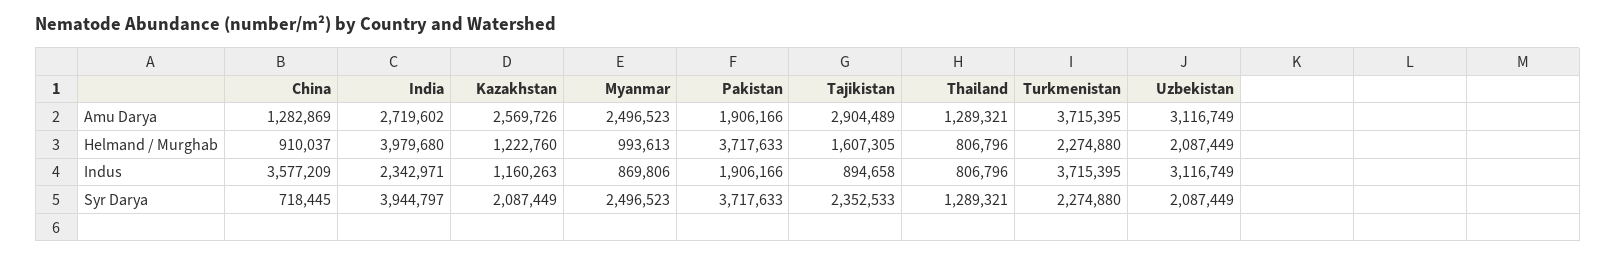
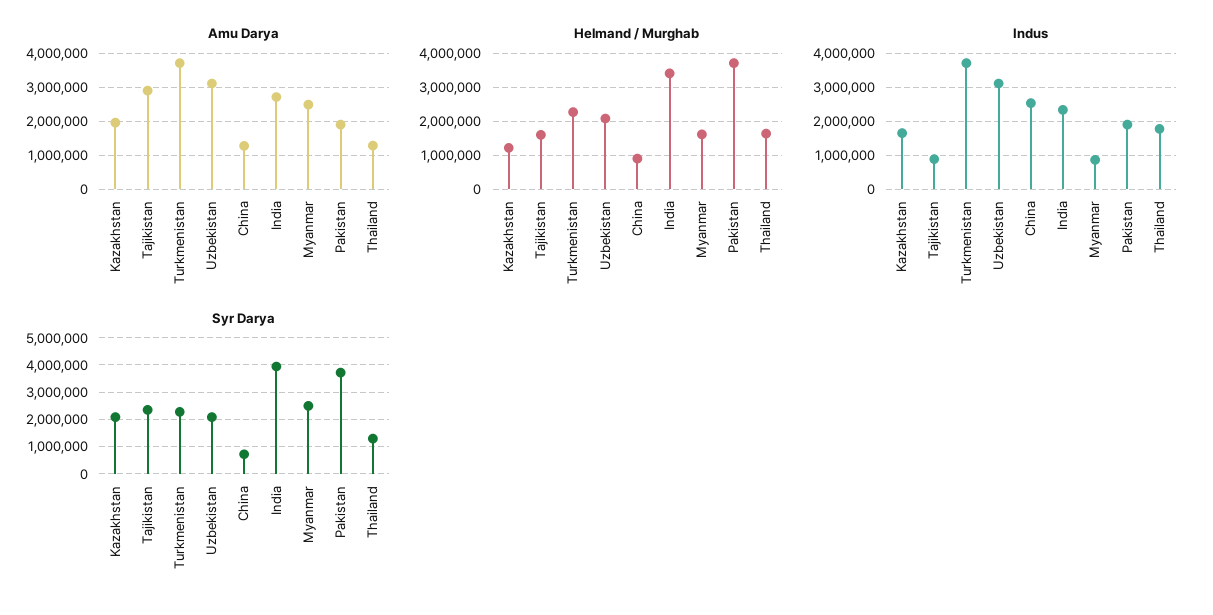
  {
    "Amu Darya": {
      "China": 1282869,
      "India": 2719602,
-     "Kazakhstan": 2569726,
+     "Kazakhstan": 2000000,
      "Myanmar": 2496523,
      "Pakistan": 1906166,
      "Tajikistan": 2904489,
      "Thailand": 1289321,
      "Turkmenistan": 3715395,
      "Uzbekistan": 3116749
    },
    "Helmand / Murghab": {
      "China": 910037,
-     "India": 3979680,
+     "India": 3400000,
      "Kazakhstan": 1222760,
-     "Myanmar": 993613,
+     "Myanmar": 1600000,
      "Pakistan": 3717633,
      "Tajikistan": 1607305,
-     "Thailand": 806796,
+     "Thailand": 1600000,
      "Turkmenistan": 2274880,
      "Uzbekistan": 2087449
    },
    "Indus": {
-     "China": 3577209,
+     "China": 2600000,
      "India": 2342971,
-     "Kazakhstan": 1160263,
+     "Kazakhstan": 1600000,
      "Myanmar": 869806,
      "Pakistan": 1906166,
      "Tajikistan": 894658,
-     "Thailand": 806796,
+     "Thailand": 1800000,
      "Turkmenistan": 3715395,
      "Uzbekistan": 3116749
    },
    "Syr Darya": {
      "China": 718445,
      "India": 3944797,
      "Kazakhstan": 2087449,
      "Myanmar": 2496523,
      "Pakistan": 3717633,
      "Tajikistan": 2352533,
      "Thailand": 1289321,
      "Turkmenistan": 2274880,
      "Uzbekistan": 2087449
    }
  }

